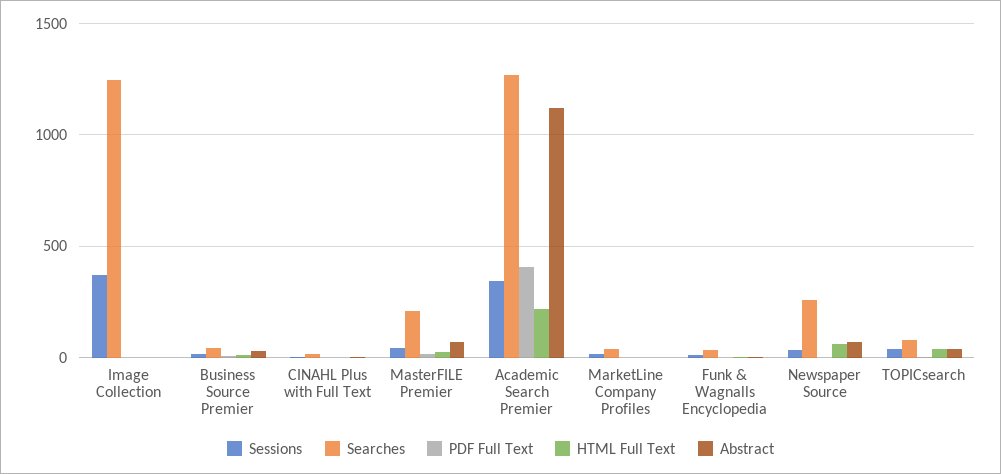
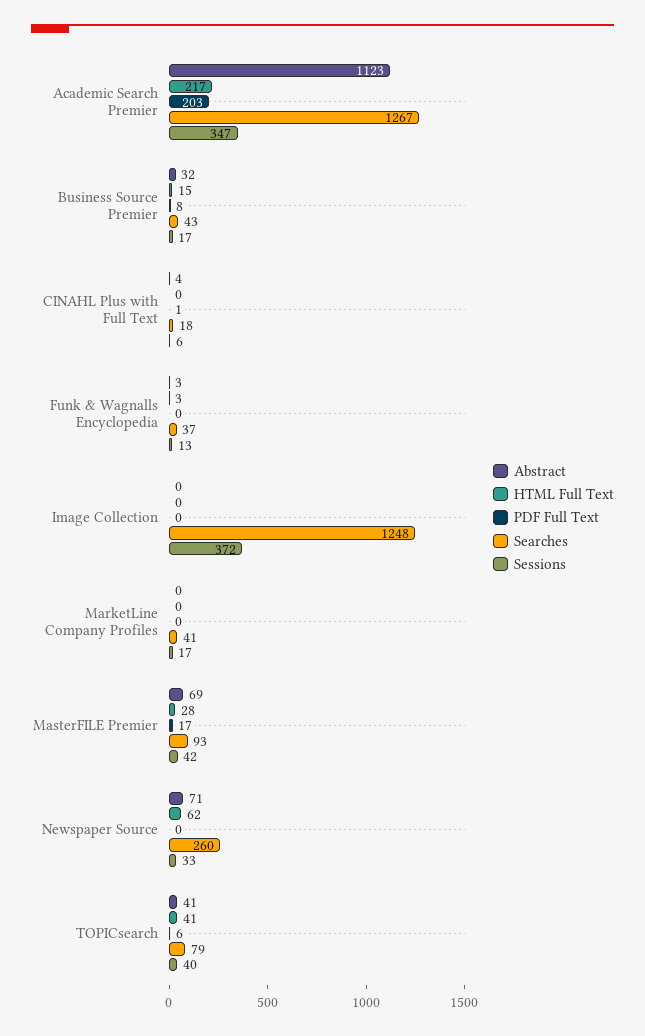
  {
    "Sessions": {
      "Image Collection": 372,
      "Business Source Premier": 17,
      "CINAHL Plus with Full Text": 6,
      "MasterFILE Premier": 42,
      "Academic Search Premier": 347,
      "MarketLine Company Profiles": 17,
      "Funk & Wagnalls Encyclopedia": 13,
      "Newspaper Source": 33,
      "TOPICsearch": 40
    },
    "Searches": {
      "Image Collection": 1248,
      "Business Source Premier": 43,
      "CINAHL Plus with Full Text": 18,
-     "MasterFILE Premier": 200,
+     "MasterFILE Premier": 93,
      "Academic Search Premier": 1267,
      "MarketLine Company Profiles": 41,
      "Funk & Wagnalls Encyclopedia": 37,
      "Newspaper Source": 260,
      "TOPICsearch": 79
    },
    "PDF Full Text": {
      "Image Collection": 0,
      "Business Source Premier": 8,
      "CINAHL Plus with Full Text": 1,
      "MasterFILE Premier": 17,
-     "Academic Search Premier": 400,
+     "Academic Search Premier": 203,
      "MarketLine Company Profiles": 0,
      "Funk & Wagnalls Encyclopedia": 0,
      "Newspaper Source": 0,
      "TOPICsearch": 6
    },
    "HTML Full Text": {
      "Image Collection": 0,
      "Business Source Premier": 15,
      "CINAHL Plus with Full Text": 0,
      "MasterFILE Premier": 28,
      "Academic Search Premier": 217,
      "MarketLine Company Profiles": 0,
      "Funk & Wagnalls Encyclopedia": 3,
      "Newspaper Source": 62,
      "TOPICsearch": 41
    },
    "Abstract": {
      "Image Collection": 0,
      "Business Source Premier": 32,
      "CINAHL Plus with Full Text": 4,
      "MasterFILE Premier": 69,
      "Academic Search Premier": 1123,
      "MarketLine Company Profiles": 0,
      "Funk & Wagnalls Encyclopedia": 3,
      "Newspaper Source": 71,
      "TOPICsearch": 41
    }
  }

